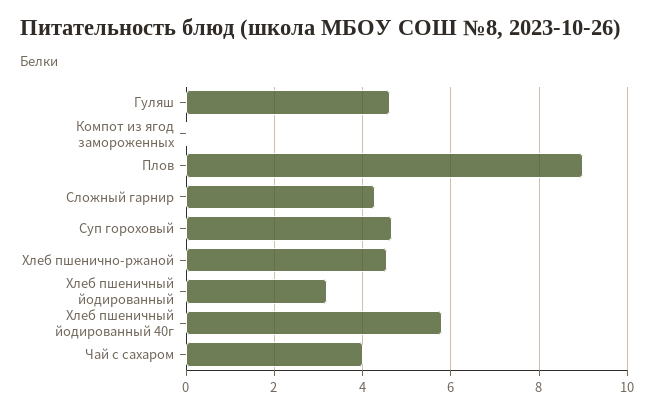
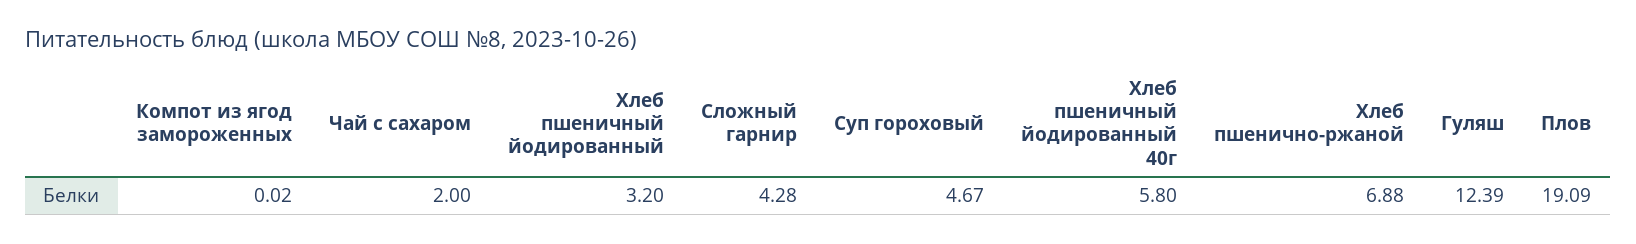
  {
-   "Гуляш": 4.6,
+   "Гуляш": 12.39,
    "Компот из ягод замороженных": 0.02,
-   "Плов": 9,
+   "Плов": 19.09,
    "Сложный гарнир": 4.28,
    "Суп гороховый": 4.67,
-   "Хлеб пшенично-ржаной": 4.6,
+   "Хлеб пшенично-ржаной": 6.88,
    "Хлеб пшеничный йодированный": 3.2,
    "Хлеб пшеничный йодированный 40г": 5.8,
-   "Чай с сахаром": 4
+   "Чай с сахаром": 2
  }

